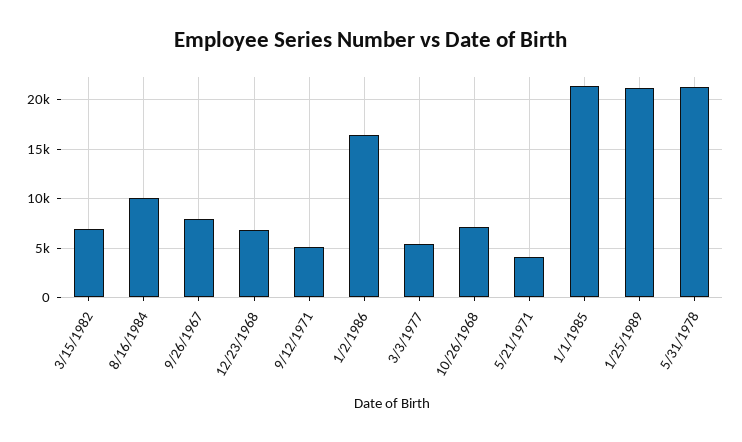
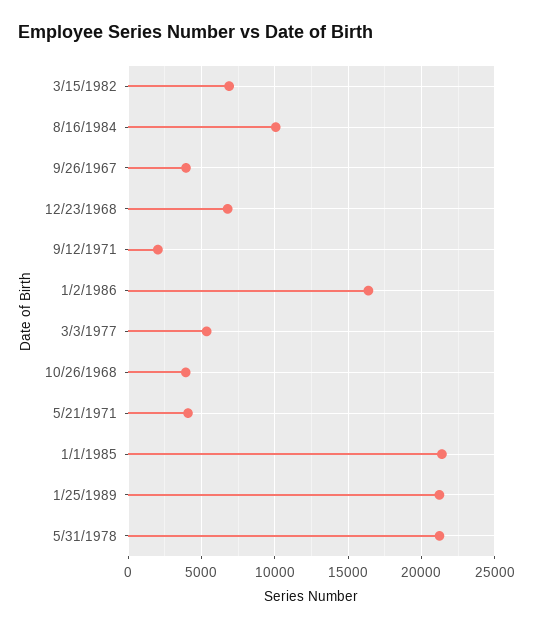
  {
    "3/15/1982": 7000,
    "8/16/1984": 10000,
-   "9/26/1967": 8000,
+   "9/26/1967": 4000,
    "12/23/1968": 7000,
-   "9/12/1971": 5000,
+   "9/12/1971": 2000,
    "1/2/1986": 16500,
    "3/3/1977": 5500,
-   "10/26/1968": 7000,
+   "10/26/1968": 4000,
    "5/21/1971": 4000,
    "1/1/1985": 21500,
    "1/25/1989": 21000,
    "5/31/1978": 21000
  }

